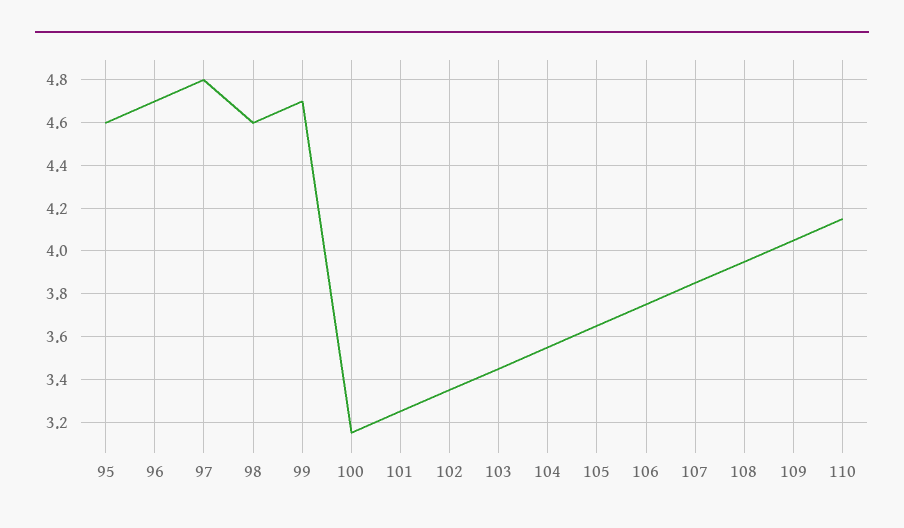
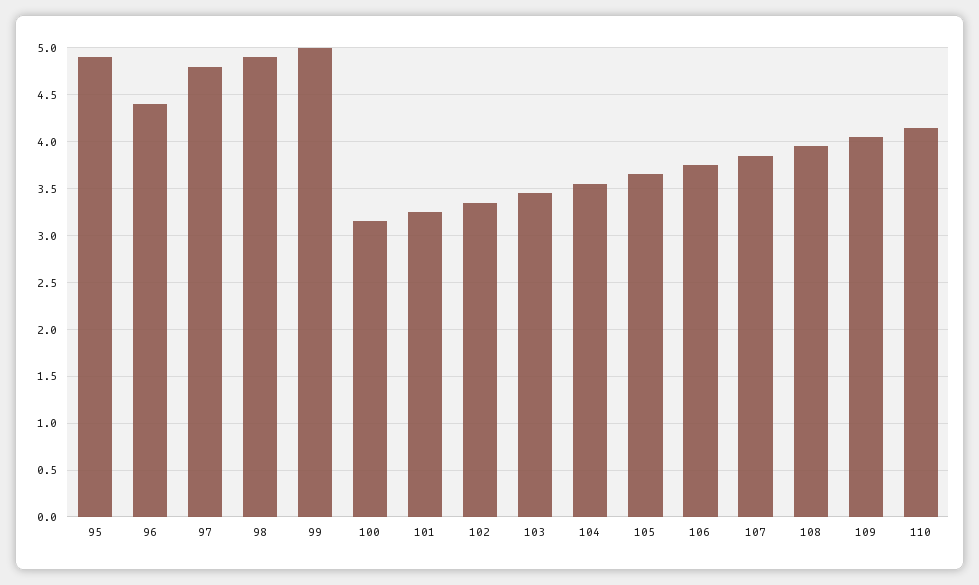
  {
-   "95": 4.6,
+   "95": 4.9,
-   "96": 4.7,
+   "96": 4.4,
    "97": 4.8,
-   "98": 4.6,
+   "98": 4.9,
-   "99": 4.7,
+   "99": 5,
    "100": 3.15,
    "101": 3.25,
    "102": 3.35,
    "103": 3.45,
    "104": 3.55,
    "105": 3.65,
    "106": 3.75,
    "107": 3.85,
    "108": 3.95,
    "109": 4.05,
    "110": 4.15
  }

